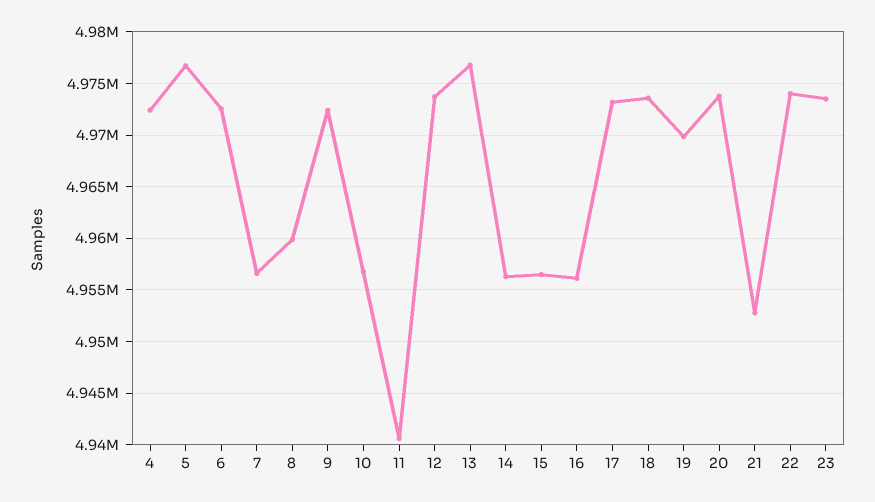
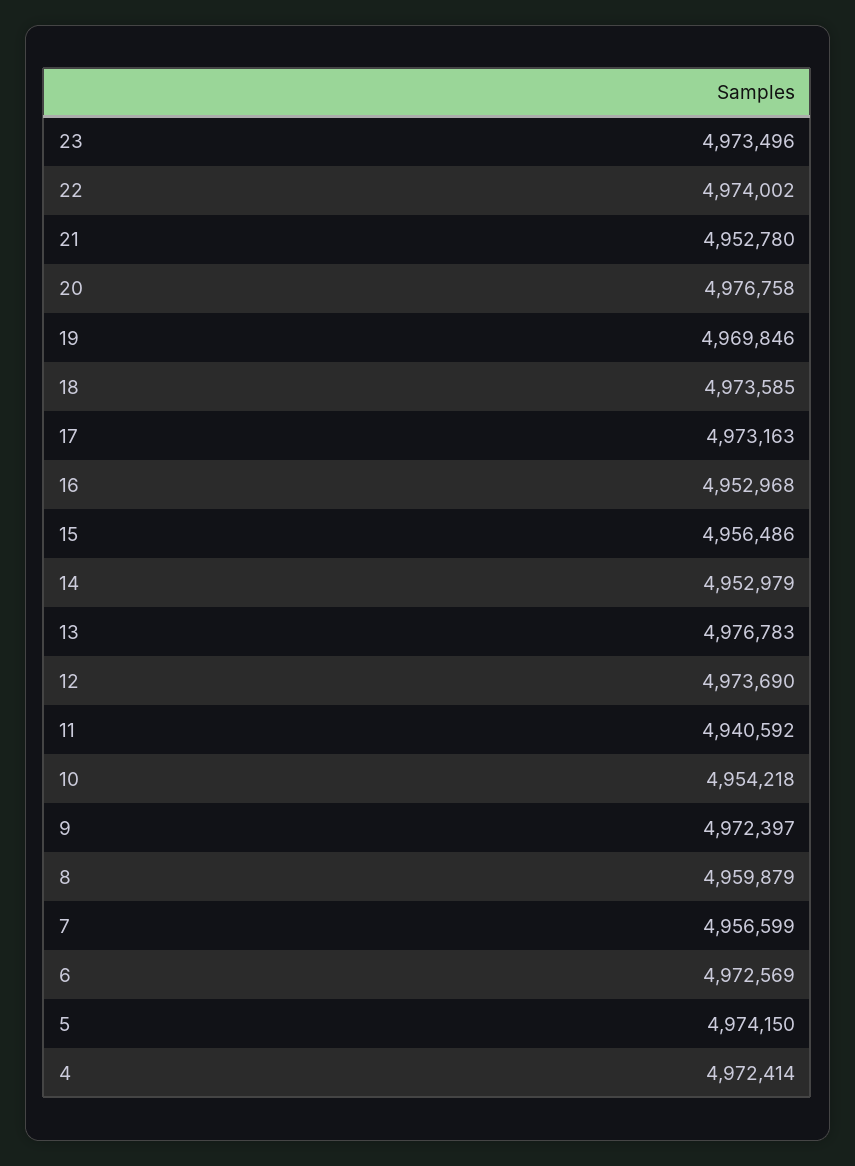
  {
    "4": 4972414,
-   "5": 4977000,
+   "5": 4974150,
    "6": 4972569,
    "7": 4956599,
    "8": 4959879,
    "9": 4972397,
-   "10": 4957000,
+   "10": 4954218,
    "11": 4940592,
    "12": 4973690,
    "13": 4976783,
-   "14": 4956000,
+   "14": 4952979,
    "15": 4956486,
-   "16": 4956000,
+   "16": 4952968,
    "17": 4973163,
    "18": 4973585,
    "19": 4969846,
-   "20": 4974000,
+   "20": 4976758,
    "21": 4952780,
    "22": 4974002,
    "23": 4973496
  }

